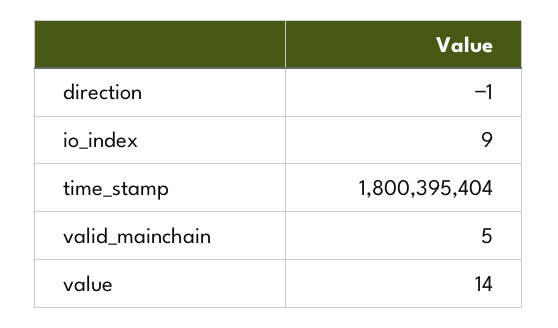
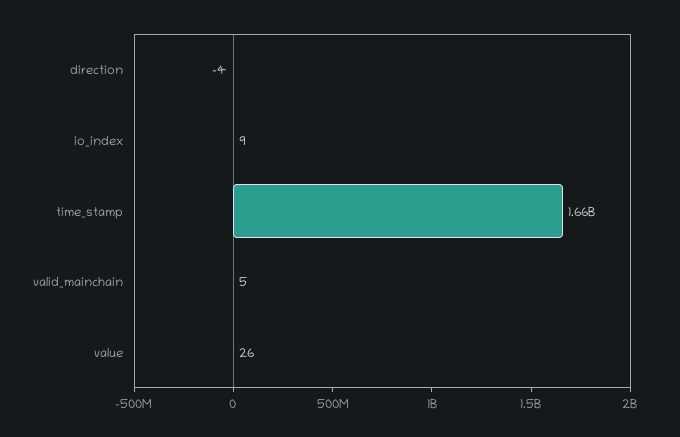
  {
-   "direction": -1,
+   "direction": -4,
    "io_index": 9,
-   "time_stamp": 1800395404,
+   "time_stamp": 1660000000,
    "valid_mainchain": 5,
-   "value": 14
+   "value": 26
  }

